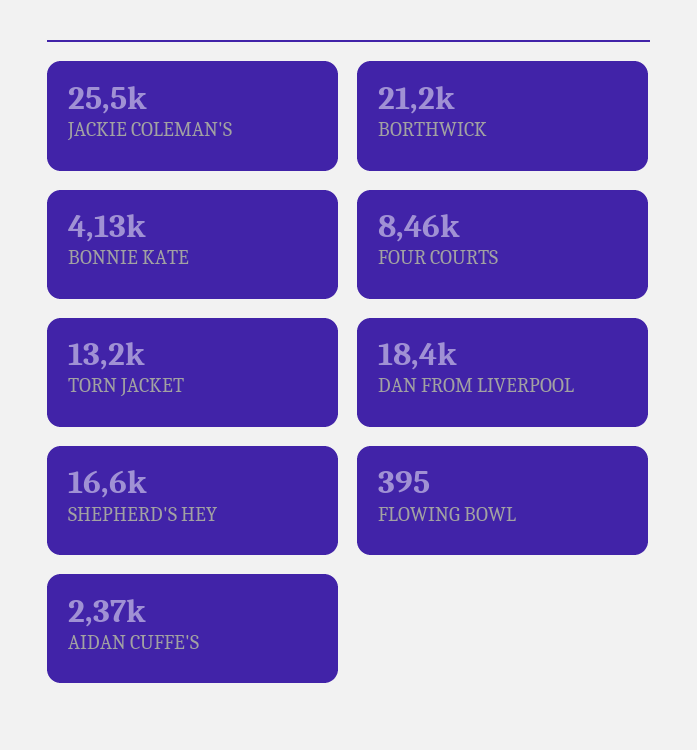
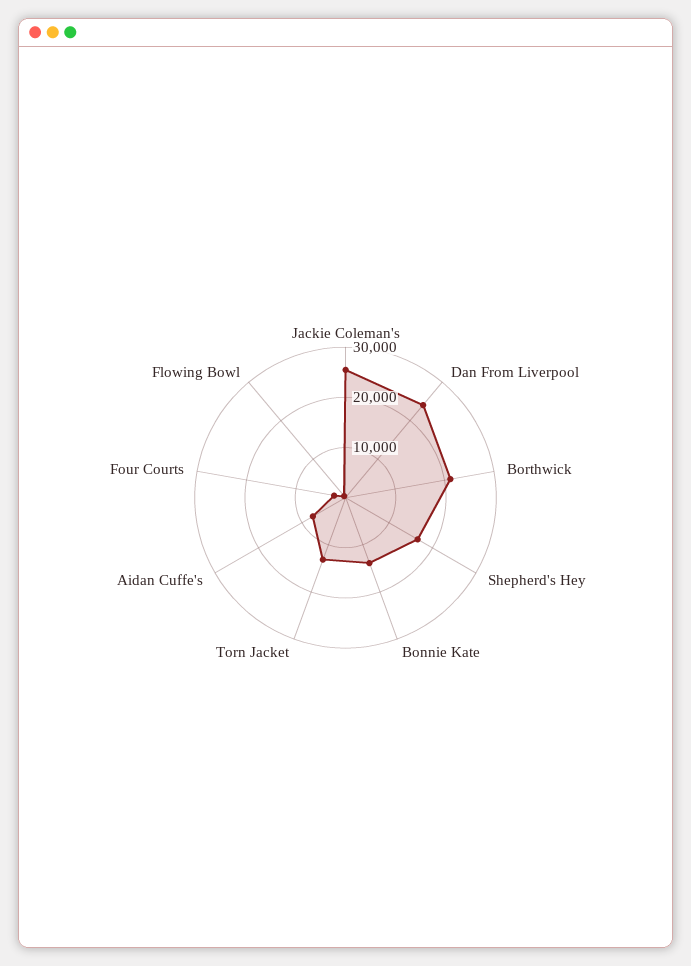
  {
    "JACKIE COLEMAN'S": 25500,
    "BORTHWICK": 21200,
-   "BONNIE KATE": 4130,
+   "BONNIE KATE": 14000,
-   "FOUR COURTS": 8460,
+   "FOUR COURTS": 2000,
    "TORN JACKET": 13200,
-   "DAN FROM LIVERPOOL": 18400,
+   "DAN FROM LIVERPOOL": 24000,
    "SHEPHERD'S HEY": 16600,
    "FLOWING BOWL": 395,
-   "AIDAN CUFFE'S": 2370
+   "AIDAN CUFFE'S": 8000
  }

